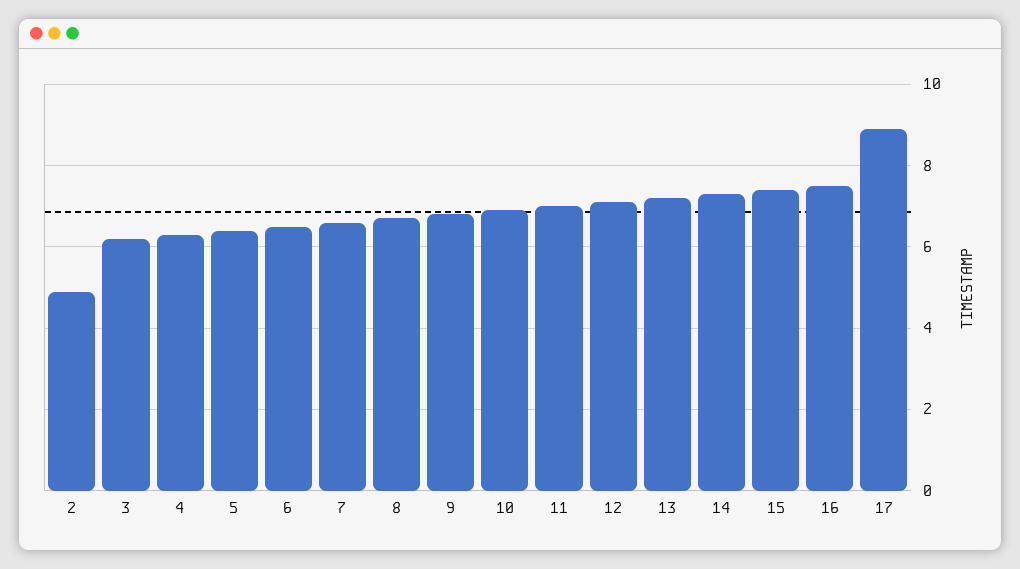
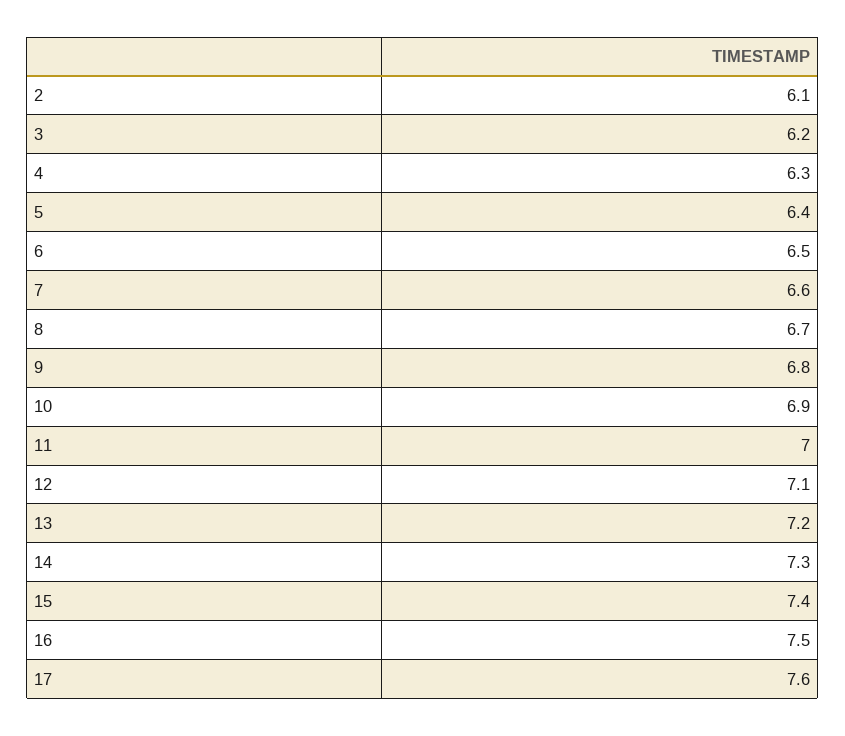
  {
-   "2": 5,
+   "2": 6.1,
    "3": 6.2,
    "4": 6.3,
    "5": 6.4,
    "6": 6.5,
    "7": 6.6,
    "8": 6.7,
    "9": 6.8,
    "10": 6.9,
    "11": 7,
    "12": 7.1,
    "13": 7.2,
    "14": 7.3,
    "15": 7.4,
    "16": 7.5,
-   "17": 9
+   "17": 7.6
  }

